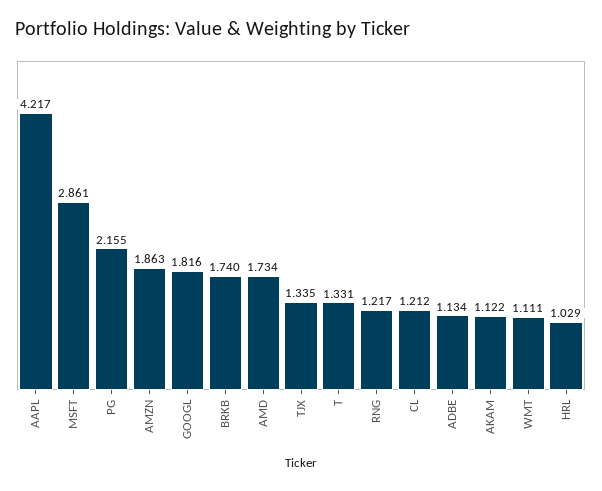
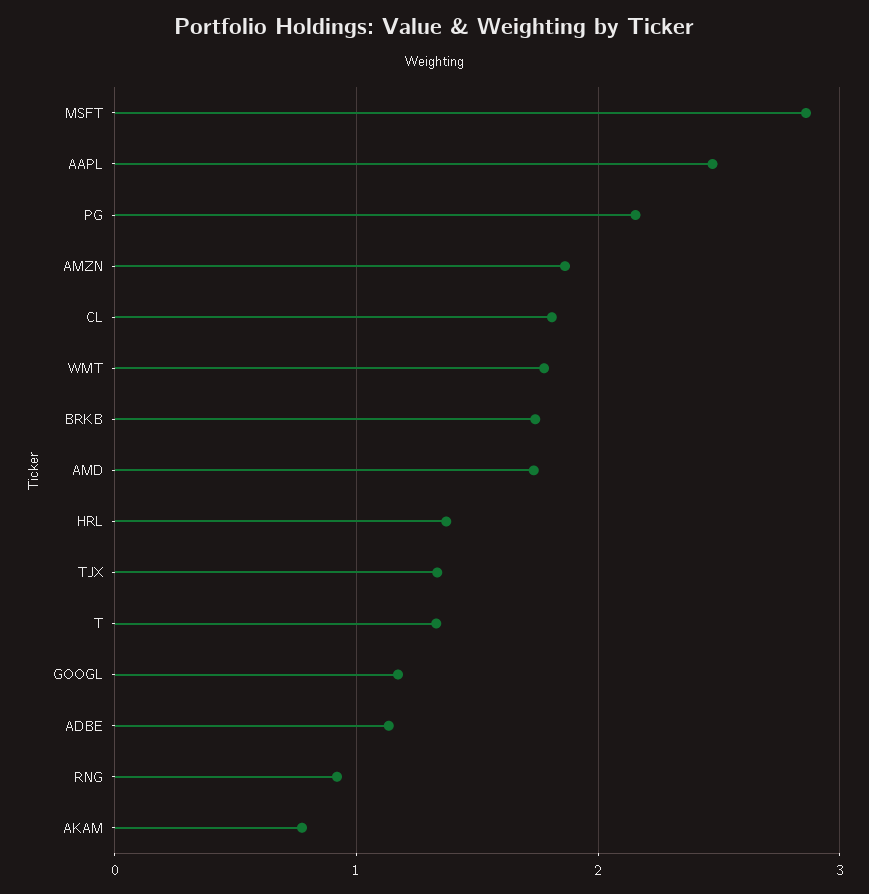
  {
-   "AAPL": 4.217,
+   "AAPL": 2.5,
    "MSFT": 2.861,
    "PG": 2.155,
    "AMZN": 1.863,
-   "GOOGL": 1.816,
+   "GOOGL": 1.2,
    "BRKB": 1.74,
    "AMD": 1.734,
    "TJX": 1.335,
    "T": 1.331,
-   "RNG": 1.217,
+   "RNG": 0.9,
-   "CL": 1.212,
+   "CL": 1.8,
    "ADBE": 1.134,
-   "AKAM": 1.122,
+   "AKAM": 0.8,
-   "WMT": 1.111,
+   "WMT": 1.8,
-   "HRL": 1.029
+   "HRL": 1.4
  }

